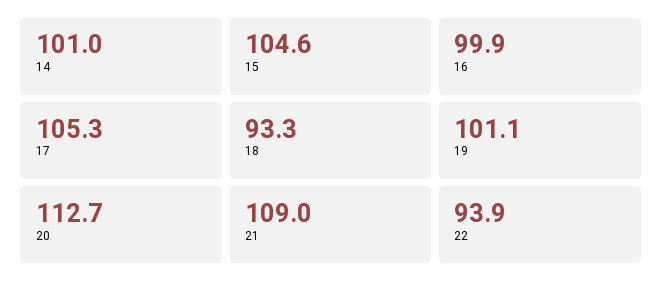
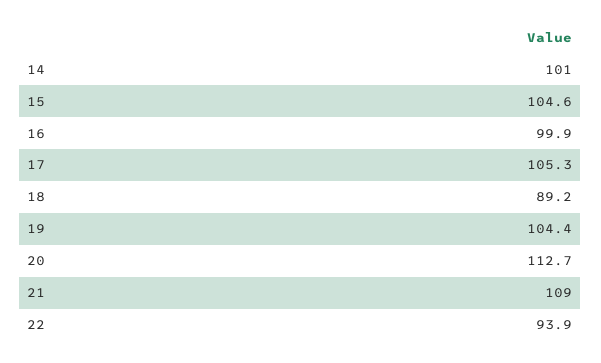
  {
    "14": 101,
    "15": 104.6,
    "16": 99.9,
    "17": 105.3,
-   "18": 93.3,
+   "18": 89.2,
-   "19": 101.1,
+   "19": 104.4,
    "20": 112.7,
    "21": 109,
    "22": 93.9
  }

